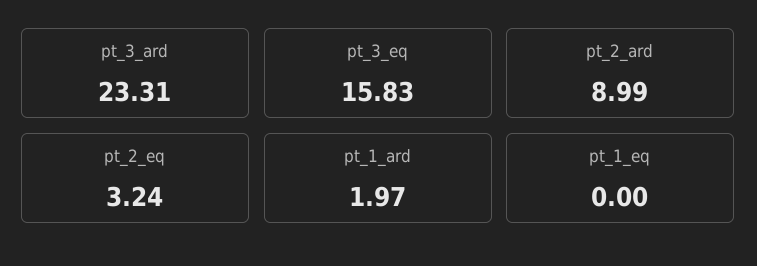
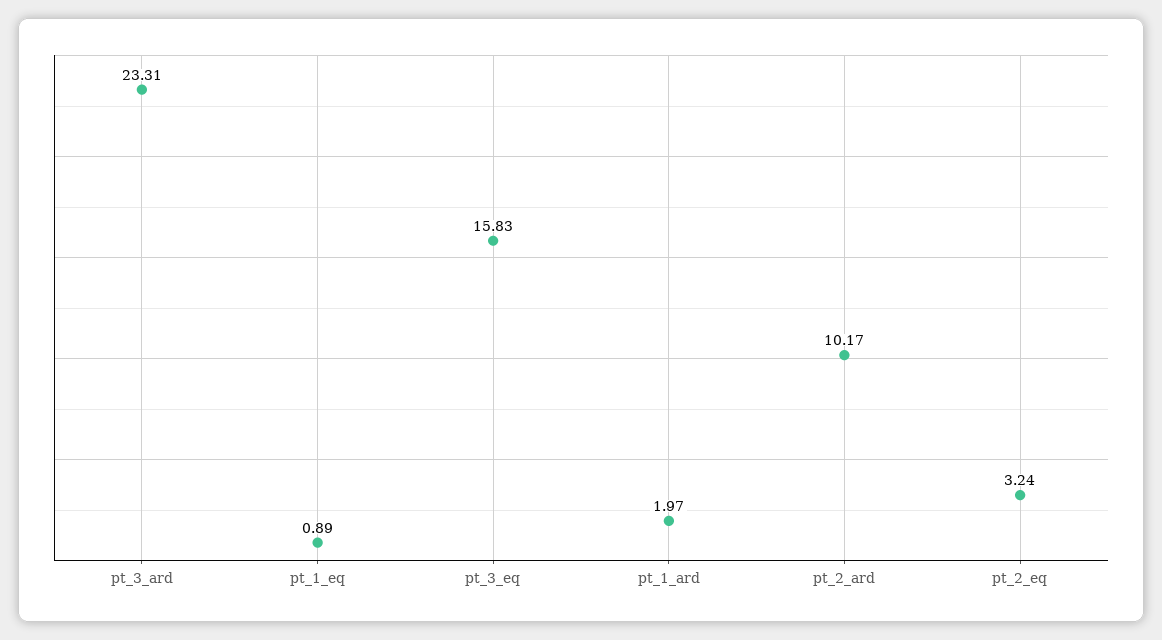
  {
    "pt_3_ard": 23.31,
    "pt_3_eq": 15.83,
-   "pt_2_ard": 8.99,
+   "pt_2_ard": 10.17,
    "pt_2_eq": 3.24,
    "pt_1_ard": 1.97,
-   "pt_1_eq": 0
+   "pt_1_eq": 0.89
  }

